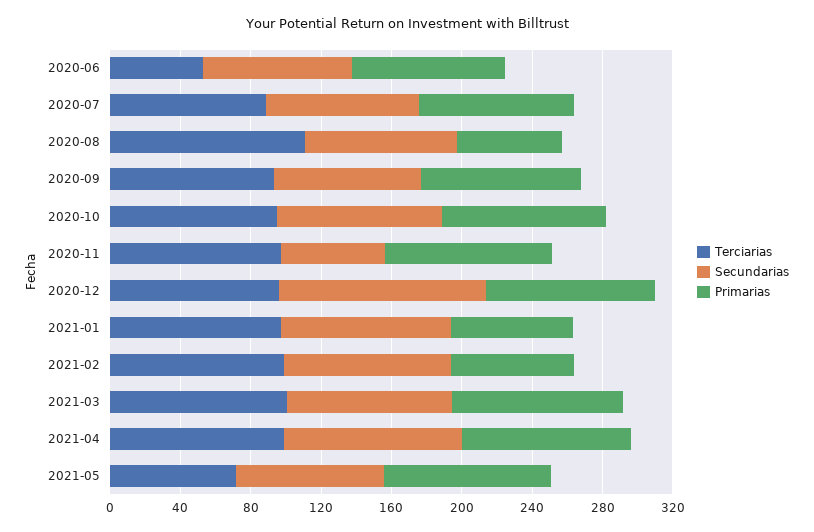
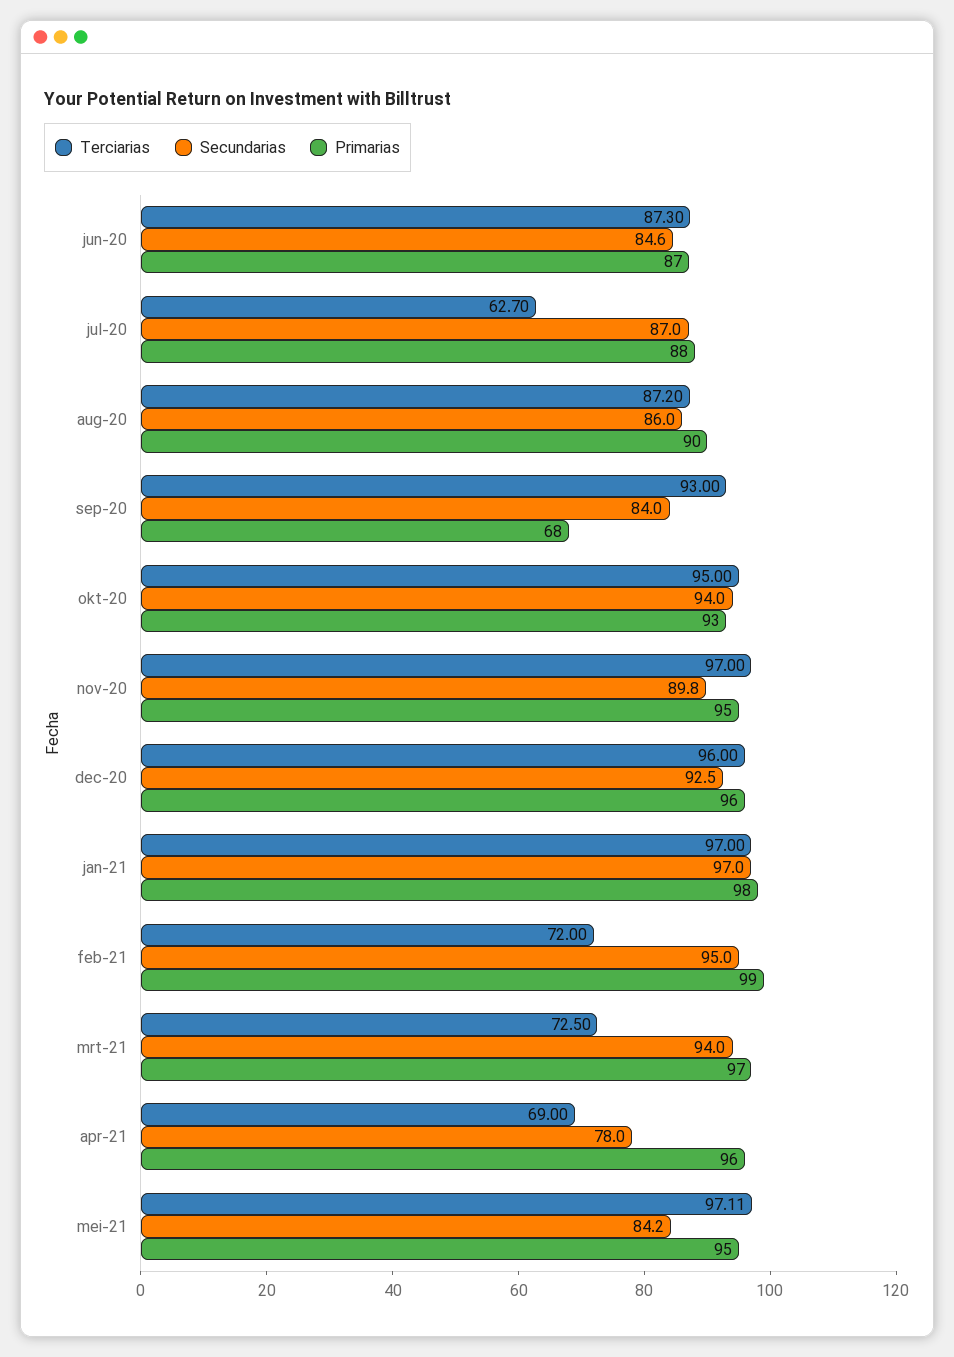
  {
    "Terciarias": {
-     "2020-06": 50,
+     "2020-06": 87.3,
-     "2020-07": 90,
+     "2020-07": 62.7,
-     "2020-08": 110,
+     "2020-08": 87.2,
      "2020-09": 93,
      "2020-10": 95,
      "2020-11": 97,
      "2020-12": 96,
      "2021-01": 97,
-     "2021-02": 100,
+     "2021-02": 72,
-     "2021-03": 100,
+     "2021-03": 72.5,
-     "2021-04": 100,
+     "2021-04": 69,
-     "2021-05": 70
+     "2021-05": 97.11
    },
    "Secundarias": {
      "2020-06": 84.6,
      "2020-07": 87,
      "2020-08": 86,
      "2020-09": 84,
      "2020-10": 94,
-     "2020-11": 60,
+     "2020-11": 89.8,
-     "2020-12": 120,
+     "2020-12": 92.5,
      "2021-01": 97,
      "2021-02": 95,
      "2021-03": 94,
-     "2021-04": 100,
+     "2021-04": 78,
      "2021-05": 84.2
    },
    "Primarias": {
      "2020-06": 87,
      "2020-07": 88,
-     "2020-08": 60,
+     "2020-08": 90,
-     "2020-09": 90,
+     "2020-09": 68,
      "2020-10": 93,
      "2020-11": 95,
      "2020-12": 96,
-     "2021-01": 70,
+     "2021-01": 98,
-     "2021-02": 70,
+     "2021-02": 99,
      "2021-03": 97,
      "2021-04": 96,
      "2021-05": 95
    }
  }

